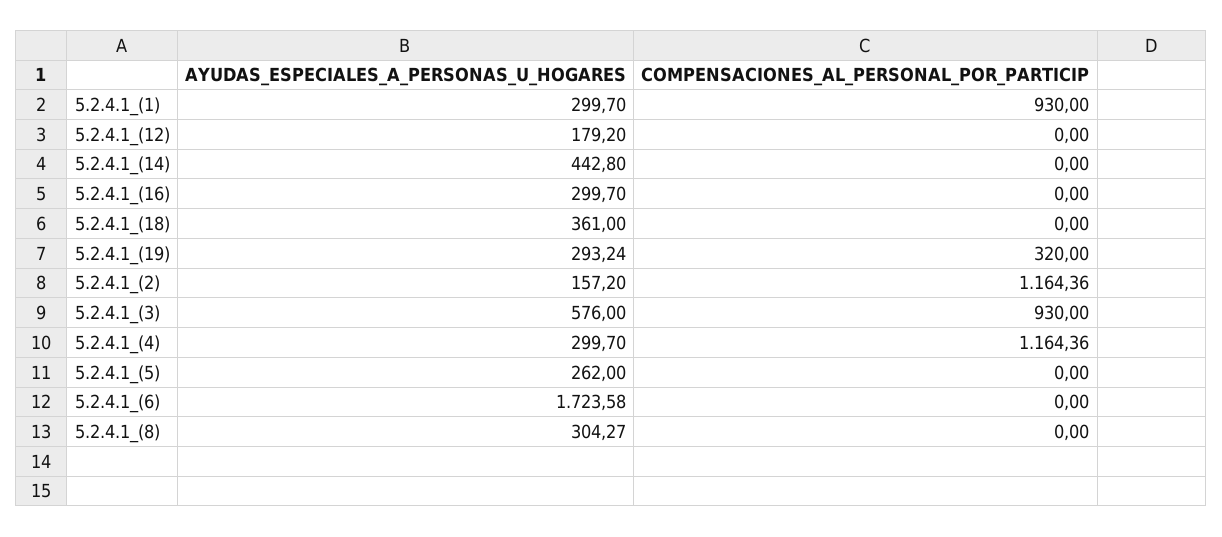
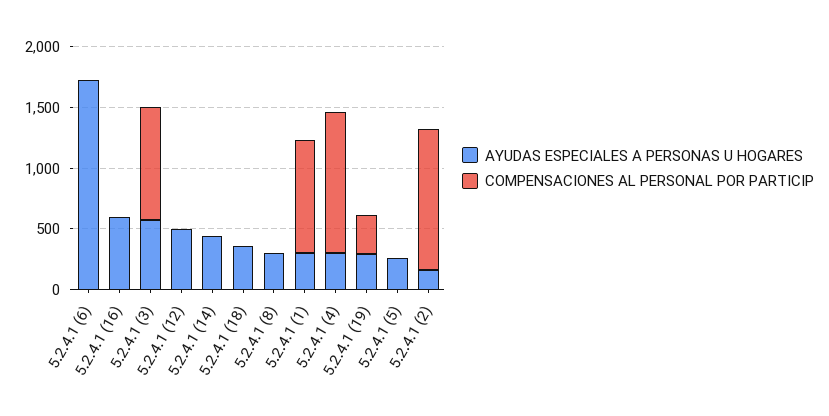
  {
    "AYUDAS_ESPECIALES_A_PERSONAS_U_HOGARES": {
      "5.2.4.1_(1)": 299.7,
-     "5.2.4.1_(12)": 179.2,
+     "5.2.4.1_(12)": 500,
      "5.2.4.1_(14)": 442.8,
-     "5.2.4.1_(16)": 299.7,
+     "5.2.4.1_(16)": 600,
      "5.2.4.1_(18)": 361,
      "5.2.4.1_(19)": 293.24,
      "5.2.4.1_(2)": 157.2,
      "5.2.4.1_(3)": 576,
      "5.2.4.1_(4)": 299.7,
      "5.2.4.1_(5)": 262,
      "5.2.4.1_(6)": 1723.58,
      "5.2.4.1_(8)": 304.27
    },
    "COMPENSACIONES_AL_PERSONAL_POR_PARTICIP": {
      "5.2.4.1_(1)": 930,
      "5.2.4.1_(12)": 0,
      "5.2.4.1_(14)": 0,
      "5.2.4.1_(16)": 0,
      "5.2.4.1_(18)": 0,
      "5.2.4.1_(19)": 320,
      "5.2.4.1_(2)": 1164.36,
      "5.2.4.1_(3)": 930,
      "5.2.4.1_(4)": 1164.36,
      "5.2.4.1_(5)": 0,
      "5.2.4.1_(6)": 0,
      "5.2.4.1_(8)": 0
    }
  }

